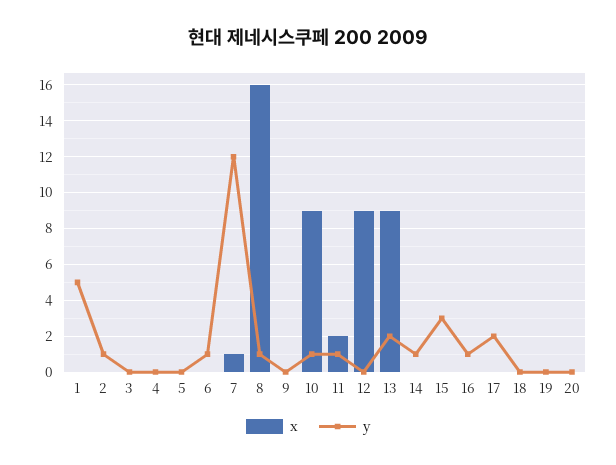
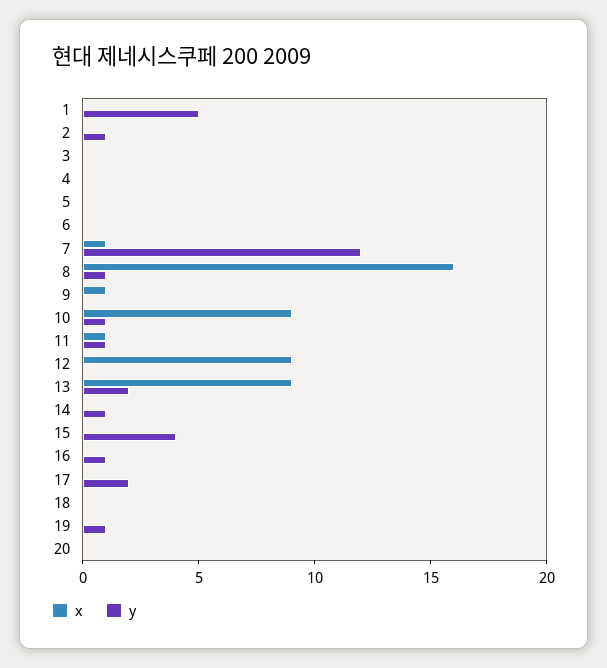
  {
    "x": {
      "1": 0,
      "2": 0,
      "3": 0,
      "4": 0,
      "5": 0,
      "6": 0,
      "7": 1,
      "8": 16,
-     "9": 0,
+     "9": 1,
      "10": 9,
-     "11": 2,
+     "11": 1,
      "12": 9,
      "13": 9,
      "14": 0,
      "15": 0,
      "16": 0,
      "17": 0,
      "18": 0,
      "19": 0,
      "20": 0
    },
    "y": {
      "1": 5,
      "2": 1,
      "3": 0,
      "4": 0,
      "5": 0,
-     "6": 1,
+     "6": 0,
      "7": 12,
      "8": 1,
      "9": 0,
      "10": 1,
      "11": 1,
      "12": 0,
      "13": 2,
      "14": 1,
-     "15": 3,
+     "15": 4,
      "16": 1,
      "17": 2,
      "18": 0,
-     "19": 0,
+     "19": 1,
      "20": 0
    }
  }

